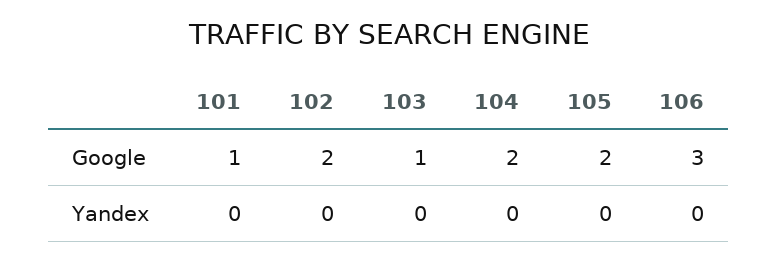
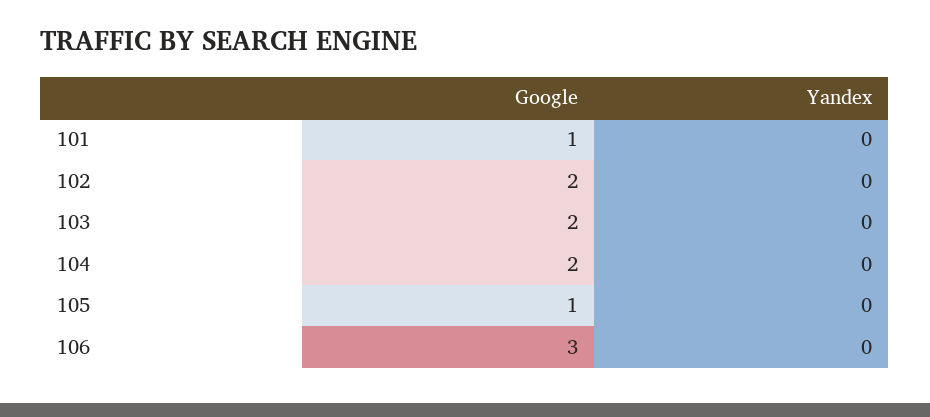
  {
    "101": {
      "Google": 1,
      "Yandex": 0
    },
    "102": {
      "Google": 2,
      "Yandex": 0
    },
    "103": {
-     "Google": 1,
+     "Google": 2,
      "Yandex": 0
    },
    "104": {
      "Google": 2,
      "Yandex": 0
    },
    "105": {
-     "Google": 2,
+     "Google": 1,
      "Yandex": 0
    },
    "106": {
      "Google": 3,
      "Yandex": 0
    }
  }

